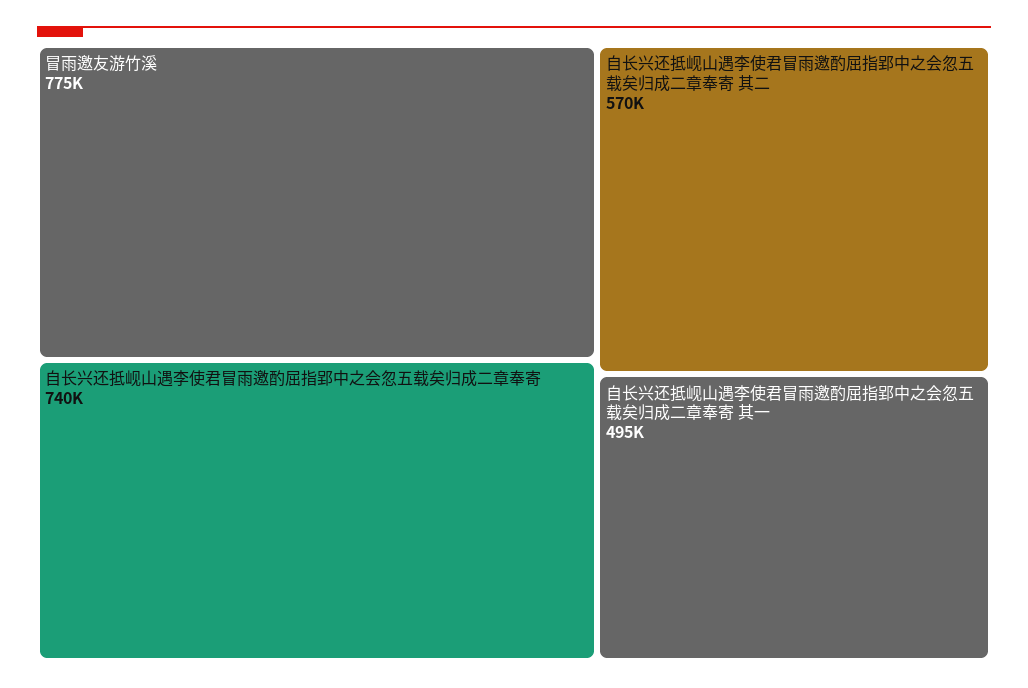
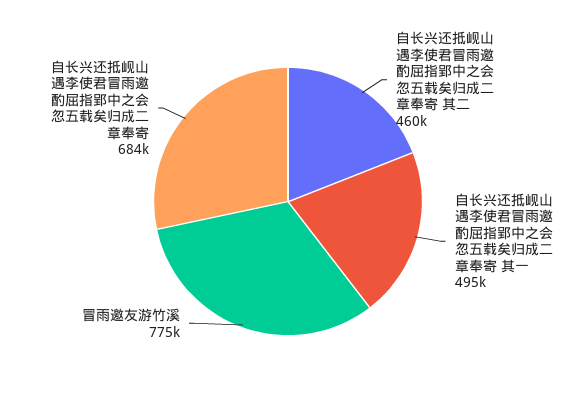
  {
    "冒雨邀友游竹溪": 775000,
-   "自长兴还抵岘山遇李使君冒雨邀酌屈指郢中之会忽五载矣归成二章奉寄": 740000,
+   "自长兴还抵岘山遇李使君冒雨邀酌屈指郢中之会忽五载矣归成二章奉寄": 684000,
-   "自长兴还抵岘山遇李使君冒雨邀酌屈指郢中之会忽五载矣归成二章奉寄 其二": 570000,
+   "自长兴还抵岘山遇李使君冒雨邀酌屈指郢中之会忽五载矣归成二章奉寄 其二": 460000,
    "自长兴还抵岘山遇李使君冒雨邀酌屈指郢中之会忽五载矣归成二章奉寄 其一": 495000
  }

